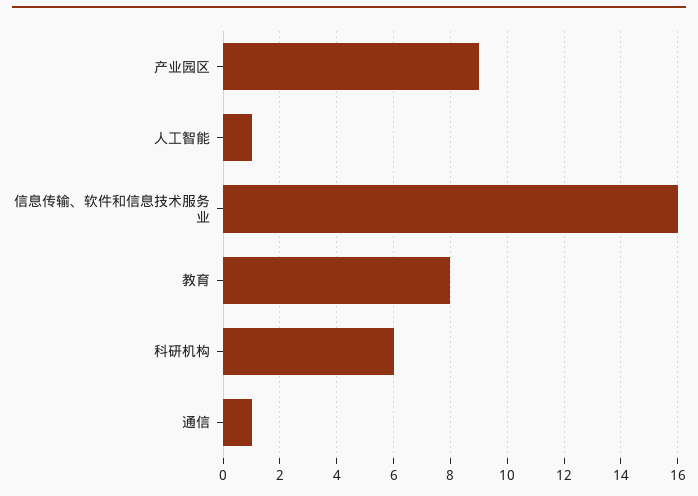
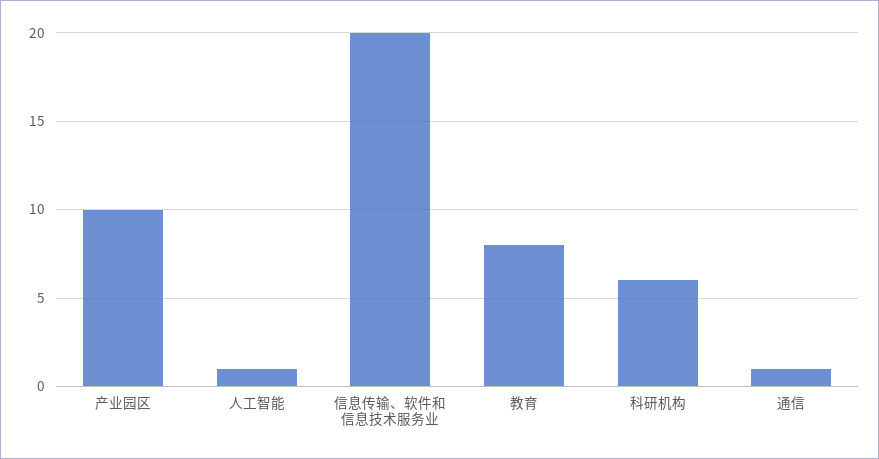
  {
-   "产业园区": 9,
+   "产业园区": 10,
    "人工智能": 1,
-   "信息传输、软件和信息技术服务业": 16,
+   "信息传输、软件和信息技术服务业": 20,
    "教育": 8,
    "科研机构": 6,
    "通信": 1
  }

